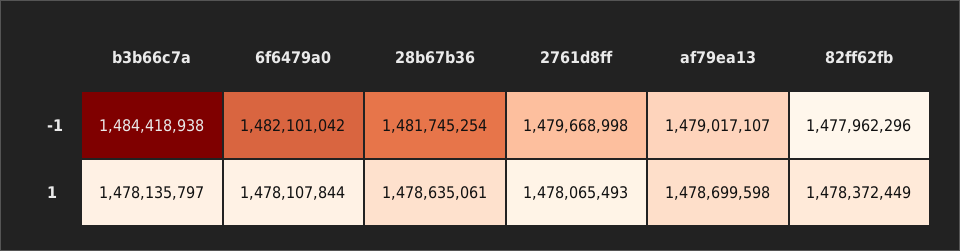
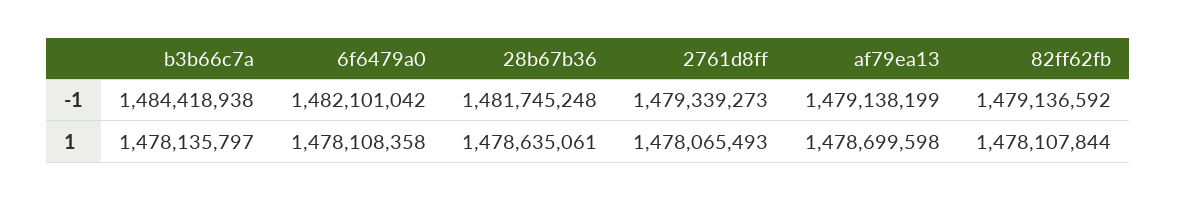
  {
    "b3b66c7a": {
      "-1": 1484418938,
      "1": 1478135797
    },
    "6f6479a0": {
      "-1": 1482101042,
-     "1": 1478107844
+     "1": 1478108358
    },
    "28b67b36": {
-     "-1": 1481745254,
+     "-1": 1481745248,
      "1": 1478635061
    },
    "2761d8ff": {
-     "-1": 1479668998,
+     "-1": 1479339273,
      "1": 1478065493
    },
    "af79ea13": {
-     "-1": 1479017107,
+     "-1": 1479138199,
      "1": 1478699598
    },
    "82ff62fb": {
-     "-1": 1477962296,
+     "-1": 1479136592,
-     "1": 1478372449
+     "1": 1478107844
    }
  }

